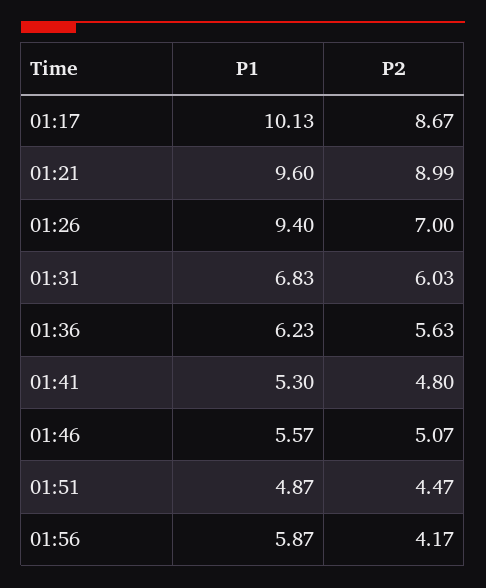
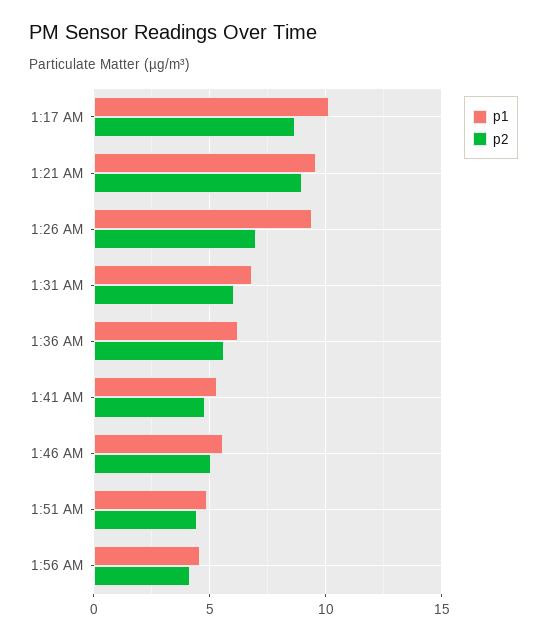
  {
    "P1": {
      "01:17": 10.13,
      "01:21": 9.6,
      "01:26": 9.4,
      "01:31": 6.83,
      "01:36": 6.23,
      "01:41": 5.3,
      "01:46": 5.57,
      "01:51": 4.87,
-     "01:56": 5.87
+     "01:56": 4.5
    },
    "P2": {
      "01:17": 8.67,
      "01:21": 8.99,
      "01:26": 7,
      "01:31": 6.03,
      "01:36": 5.63,
      "01:41": 4.8,
      "01:46": 5.07,
      "01:51": 4.47,
      "01:56": 4.17
    }
  }

